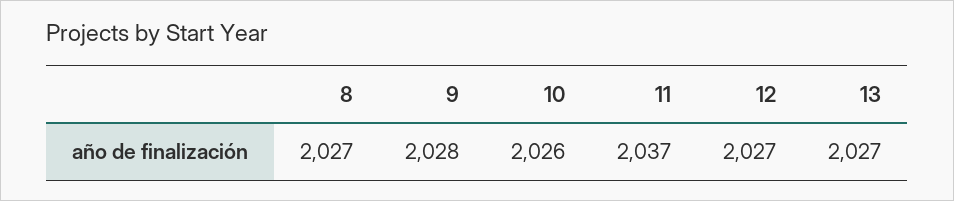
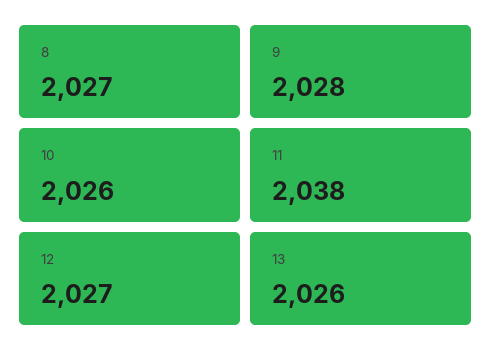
  {
    "8": 2027,
    "9": 2028,
    "10": 2026,
-   "11": 2037,
+   "11": 2038,
    "12": 2027,
-   "13": 2027
+   "13": 2026
  }

